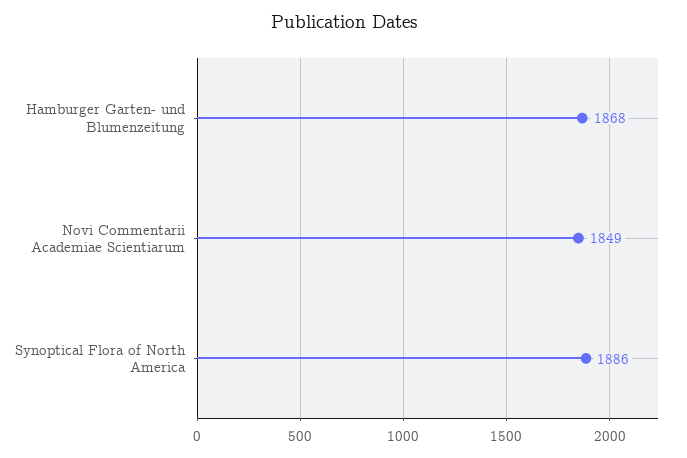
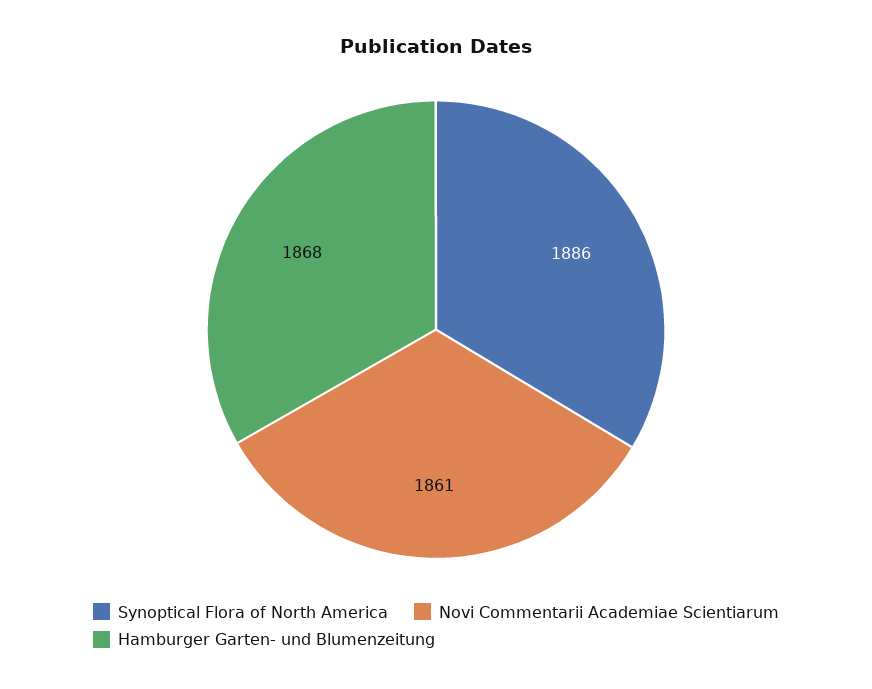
  {
    "Hamburger Garten- und Blumenzeitung": 1868,
-   "Novi Commentarii Academiae Scientiarum": 1849,
+   "Novi Commentarii Academiae Scientiarum": 1861,
    "Synoptical Flora of North America": 1886
  }

